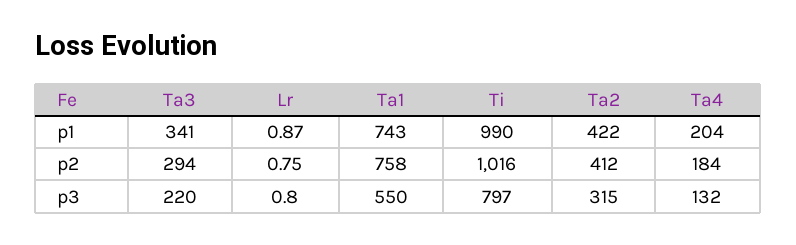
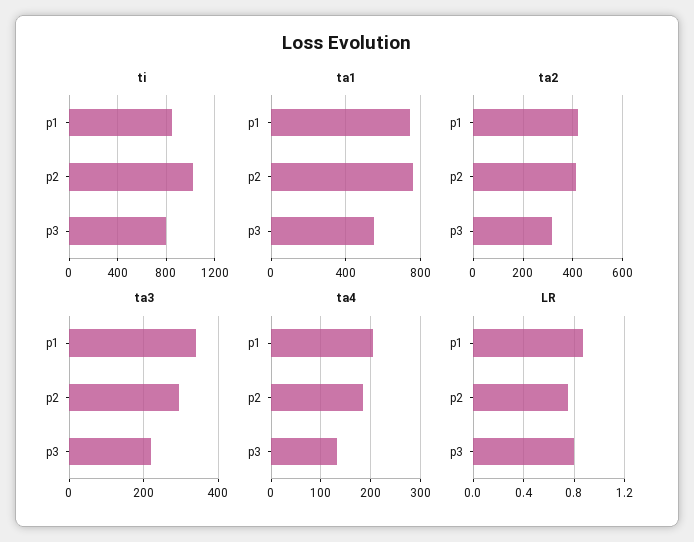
  {
    "Ta3": {
      "p1": 341,
      "p2": 294,
      "p3": 220
    },
    "Lr": {
      "p1": 0.87,
      "p2": 0.75,
      "p3": 0.8
    },
    "Ta1": {
      "p1": 743,
      "p2": 758,
      "p3": 550
    },
    "Ti": {
-     "p1": 990,
+     "p1": 850,
      "p2": 1016,
      "p3": 797
    },
    "Ta2": {
      "p1": 422,
      "p2": 412,
      "p3": 315
    },
    "Ta4": {
      "p1": 204,
      "p2": 184,
      "p3": 132
    }
  }

